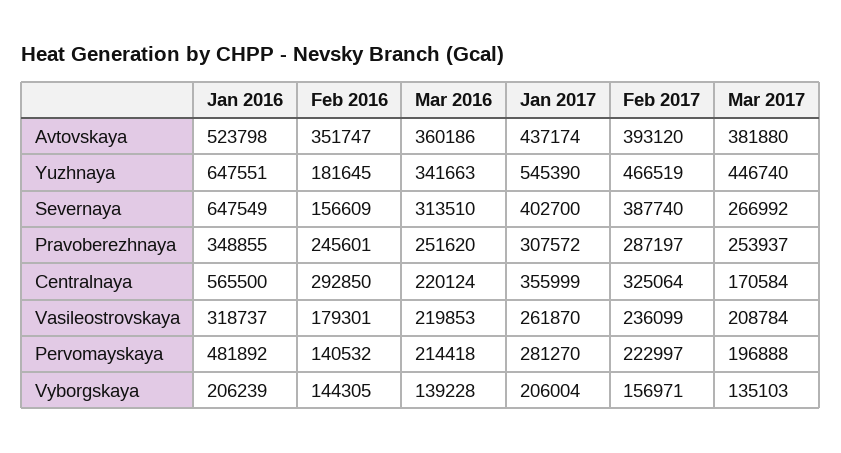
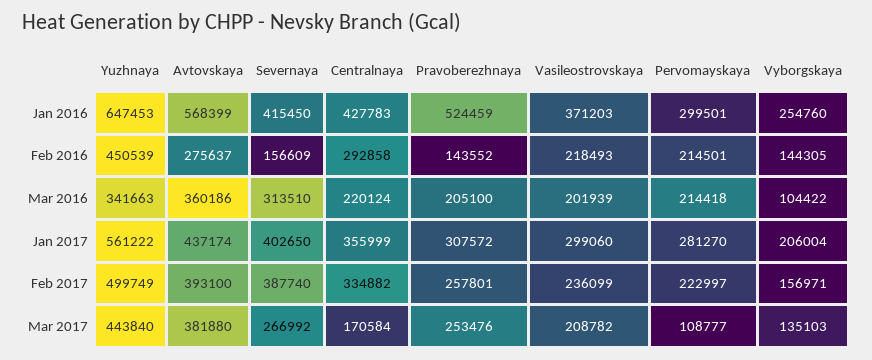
  {
    "Jan 2016": {
-     "Avtovskaya": 523798,
+     "Avtovskaya": 568399,
-     "Yuzhnaya": 647551,
+     "Yuzhnaya": 647453,
-     "Severnaya": 647549,
+     "Severnaya": 415450,
-     "Pravoberezhnaya": 348855,
+     "Pravoberezhnaya": 524459,
-     "Centralnaya": 565500,
+     "Centralnaya": 427783,
-     "Vasileostrovskaya": 318737,
+     "Vasileostrovskaya": 371203,
-     "Pervomayskaya": 481892,
+     "Pervomayskaya": 299501,
-     "Vyborgskaya": 206239
+     "Vyborgskaya": 254760
    },
    "Feb 2016": {
-     "Avtovskaya": 351747,
+     "Avtovskaya": 275637,
-     "Yuzhnaya": 181645,
+     "Yuzhnaya": 450539,
      "Severnaya": 156609,
-     "Pravoberezhnaya": 245601,
+     "Pravoberezhnaya": 143552,
-     "Centralnaya": 292850,
+     "Centralnaya": 292858,
-     "Vasileostrovskaya": 179301,
+     "Vasileostrovskaya": 218493,
-     "Pervomayskaya": 140532,
+     "Pervomayskaya": 214501,
      "Vyborgskaya": 144305
    },
    "Mar 2016": {
      "Avtovskaya": 360186,
      "Yuzhnaya": 341663,
      "Severnaya": 313510,
-     "Pravoberezhnaya": 251620,
+     "Pravoberezhnaya": 205100,
      "Centralnaya": 220124,
-     "Vasileostrovskaya": 219853,
+     "Vasileostrovskaya": 201939,
      "Pervomayskaya": 214418,
-     "Vyborgskaya": 139228
+     "Vyborgskaya": 104422
    },
    "Jan 2017": {
      "Avtovskaya": 437174,
-     "Yuzhnaya": 545390,
+     "Yuzhnaya": 561222,
-     "Severnaya": 402700,
+     "Severnaya": 402650,
      "Pravoberezhnaya": 307572,
      "Centralnaya": 355999,
-     "Vasileostrovskaya": 261870,
+     "Vasileostrovskaya": 299060,
      "Pervomayskaya": 281270,
      "Vyborgskaya": 206004
    },
    "Feb 2017": {
-     "Avtovskaya": 393120,
+     "Avtovskaya": 393100,
-     "Yuzhnaya": 466519,
+     "Yuzhnaya": 499749,
      "Severnaya": 387740,
-     "Pravoberezhnaya": 287197,
+     "Pravoberezhnaya": 257801,
-     "Centralnaya": 325064,
+     "Centralnaya": 334882,
      "Vasileostrovskaya": 236099,
      "Pervomayskaya": 222997,
      "Vyborgskaya": 156971
    },
    "Mar 2017": {
      "Avtovskaya": 381880,
-     "Yuzhnaya": 446740,
+     "Yuzhnaya": 443840,
      "Severnaya": 266992,
-     "Pravoberezhnaya": 253937,
+     "Pravoberezhnaya": 253476,
      "Centralnaya": 170584,
-     "Vasileostrovskaya": 208784,
+     "Vasileostrovskaya": 208782,
-     "Pervomayskaya": 196888,
+     "Pervomayskaya": 108777,
      "Vyborgskaya": 135103
    }
  }

